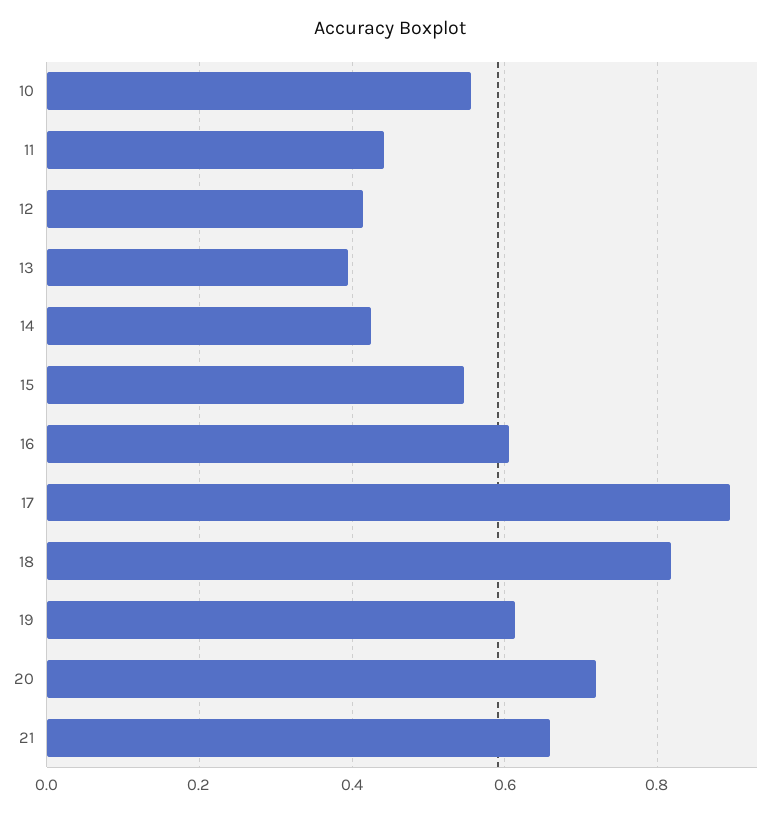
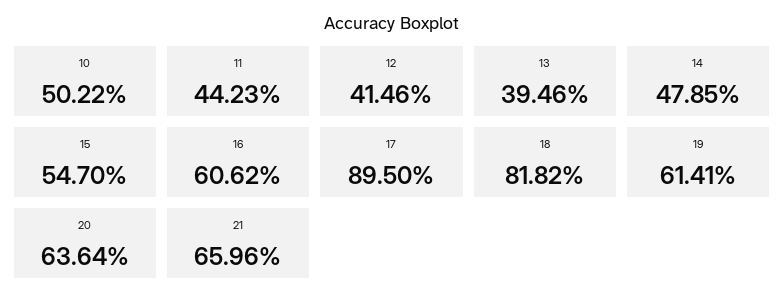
  {
-   "10": 0.56,
+   "10": 0.5022,
    "11": 0.4423,
    "12": 0.4146,
    "13": 0.3946,
-   "14": 0.42,
+   "14": 0.4785,
    "15": 0.547,
    "16": 0.6062,
    "17": 0.895,
    "18": 0.8182,
    "19": 0.6141,
-   "20": 0.72,
+   "20": 0.6364,
    "21": 0.6596
  }

